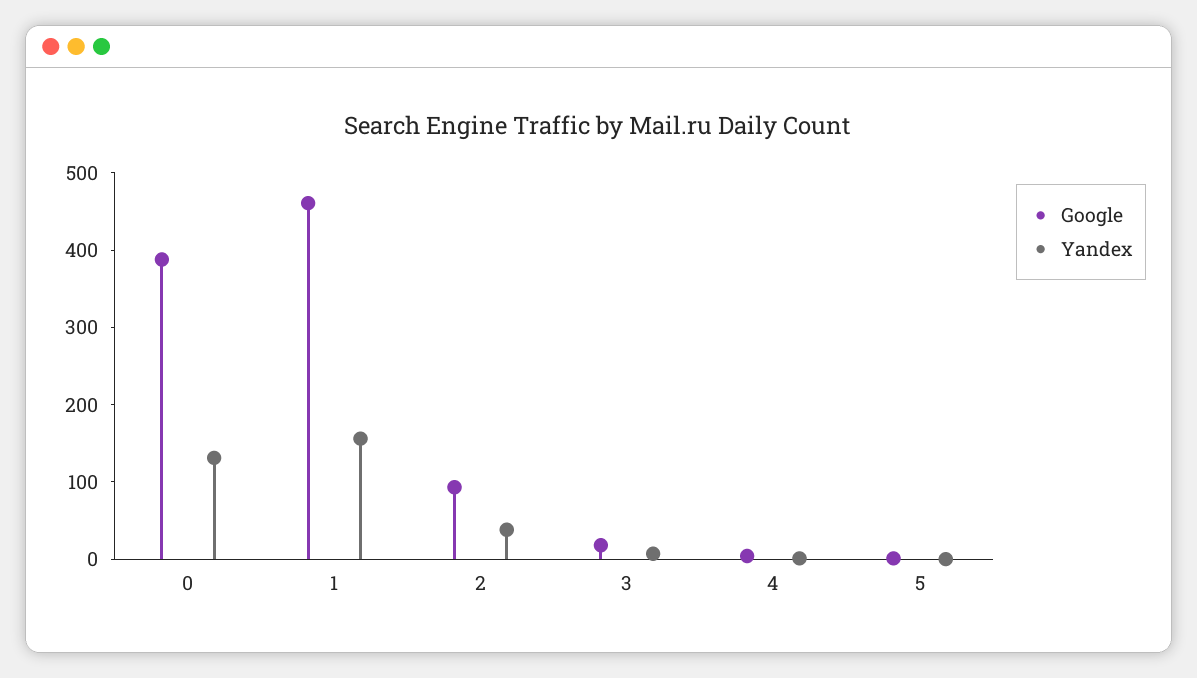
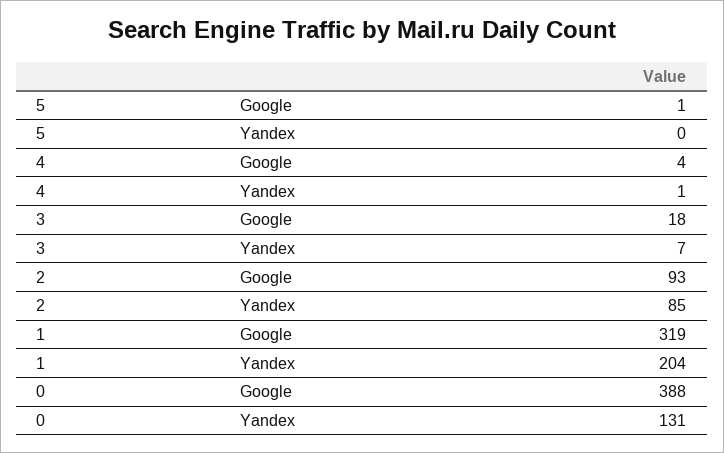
  {
    "Google": {
      "0": 388,
-     "1": 460,
+     "1": 319,
      "2": 93,
      "3": 18,
      "4": 4,
      "5": 1
    },
    "Yandex": {
      "0": 131,
-     "1": 160,
+     "1": 204,
-     "2": 40,
+     "2": 85,
      "3": 7,
      "4": 1,
      "5": 0
    }
  }

